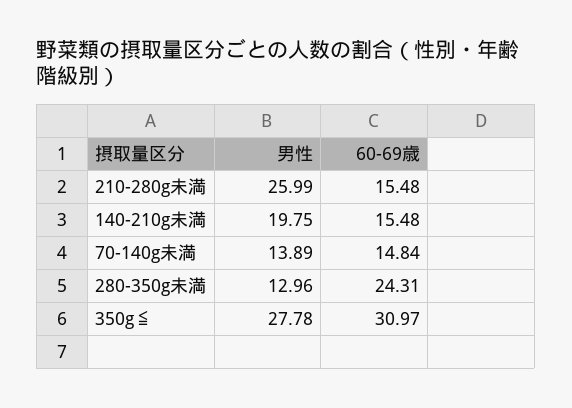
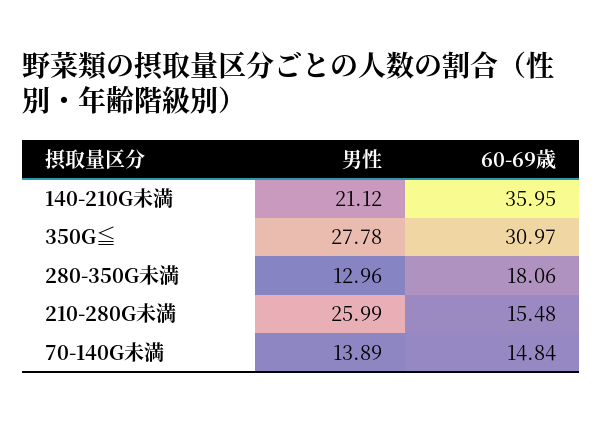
  {
    "男性": {
      "210-280g未満": 25.99,
-     "140-210g未満": 19.75,
+     "140-210g未満": 21.12,
      "70-140g未満": 13.89,
      "280-350g未満": 12.96,
      "350g≦": 27.78
    },
    "60-69歳": {
      "210-280g未満": 15.48,
-     "140-210g未満": 15.48,
+     "140-210g未満": 35.95,
      "70-140g未満": 14.84,
-     "280-350g未満": 24.31,
+     "280-350g未満": 18.06,
      "350g≦": 30.97
    }
  }

